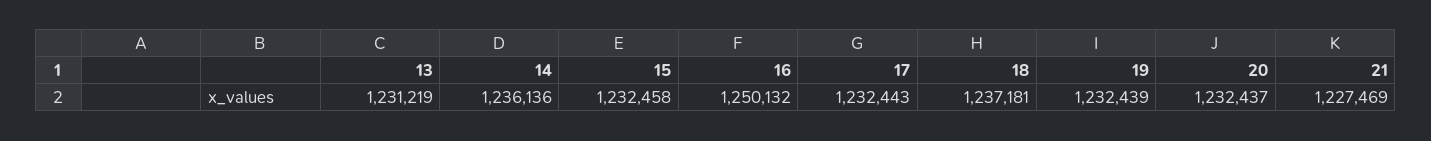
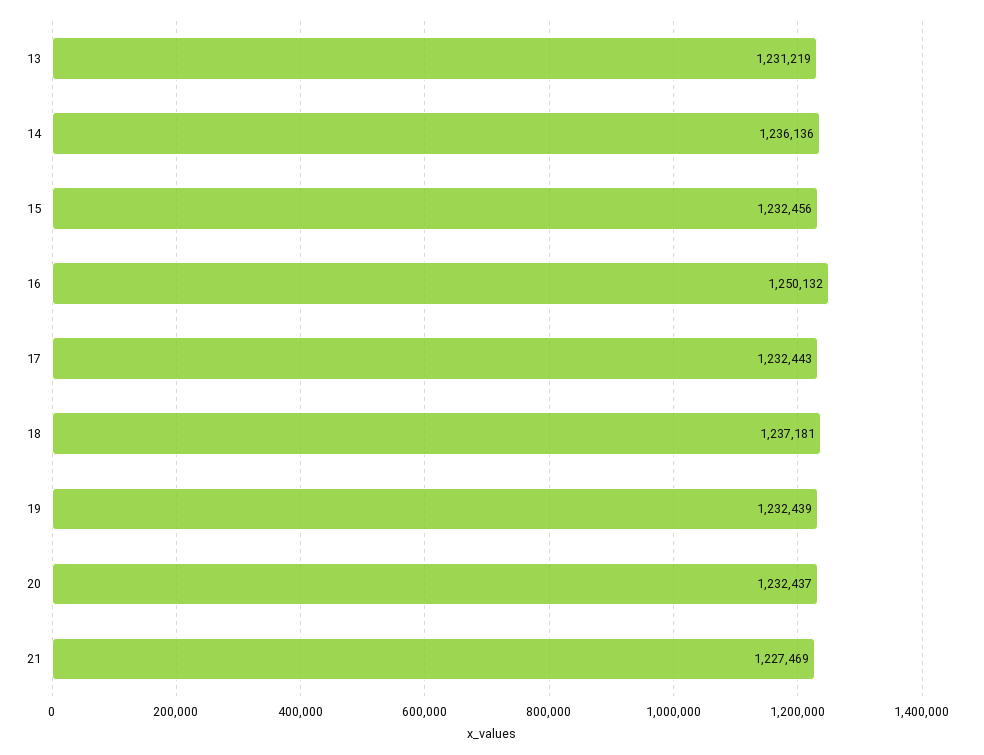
  {
    "13": 1231219,
    "14": 1236136,
-   "15": 1232458,
+   "15": 1232456,
    "16": 1250132,
    "17": 1232443,
    "18": 1237181,
    "19": 1232439,
    "20": 1232437,
    "21": 1227469
  }

